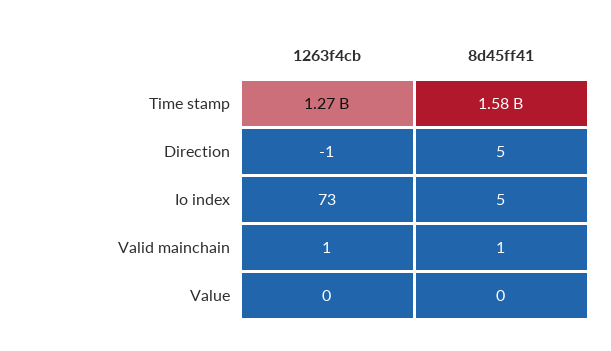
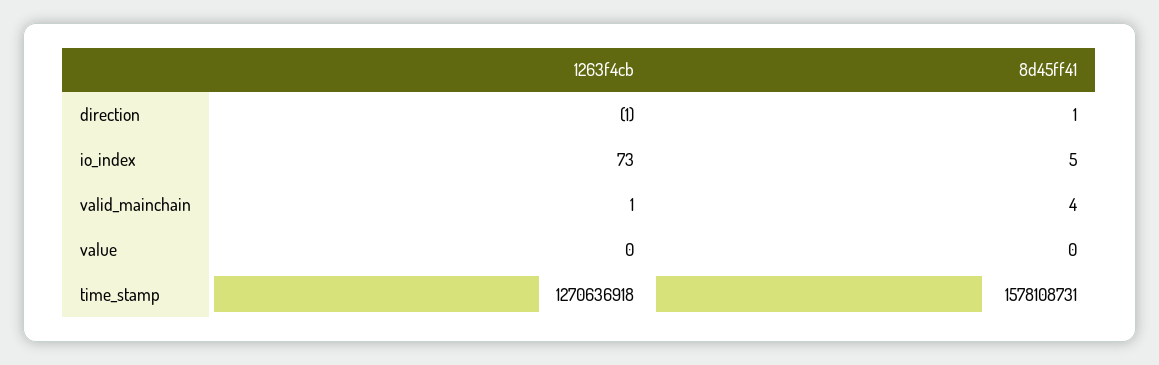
  {
    "1263f4cb": {
      "Time stamp": 1270636918,
      "Direction": -1,
      "Io index": 73,
      "Valid mainchain": 1,
      "Value": 0
    },
    "8d45ff41": {
      "Time stamp": 1578108731,
-     "Direction": 5,
+     "Direction": 1,
      "Io index": 5,
-     "Valid mainchain": 1,
+     "Valid mainchain": 4,
      "Value": 0
    }
  }

